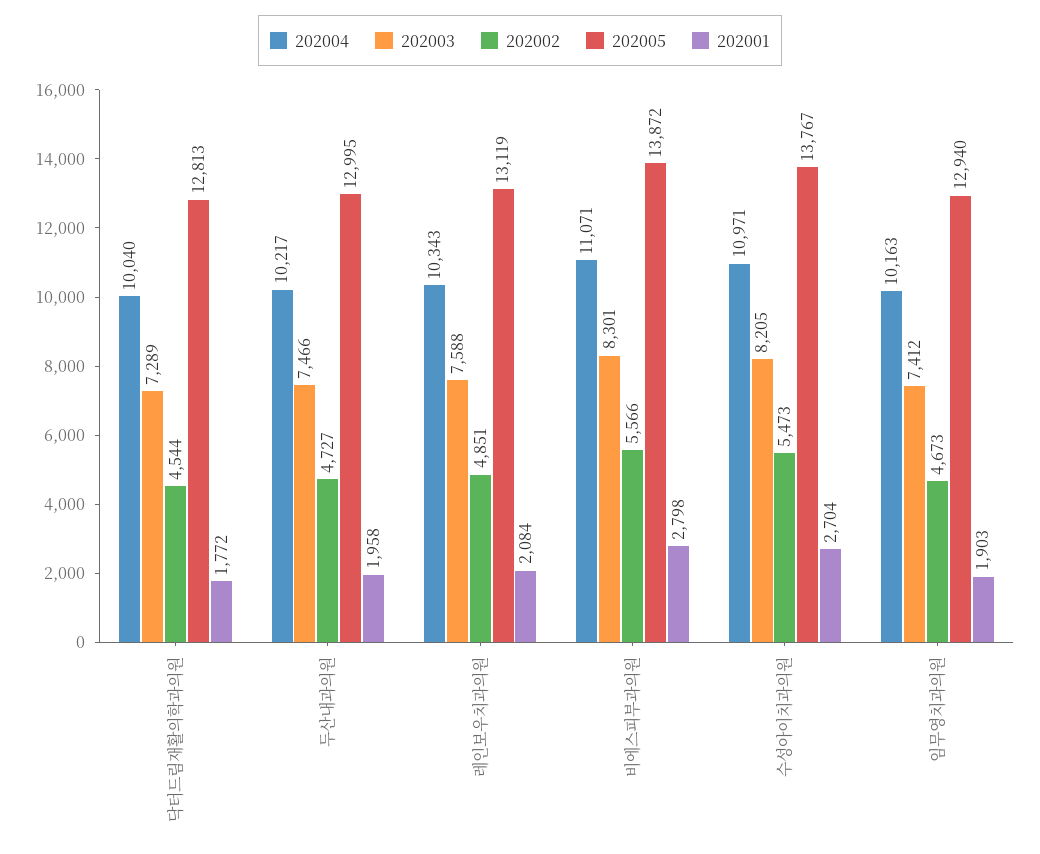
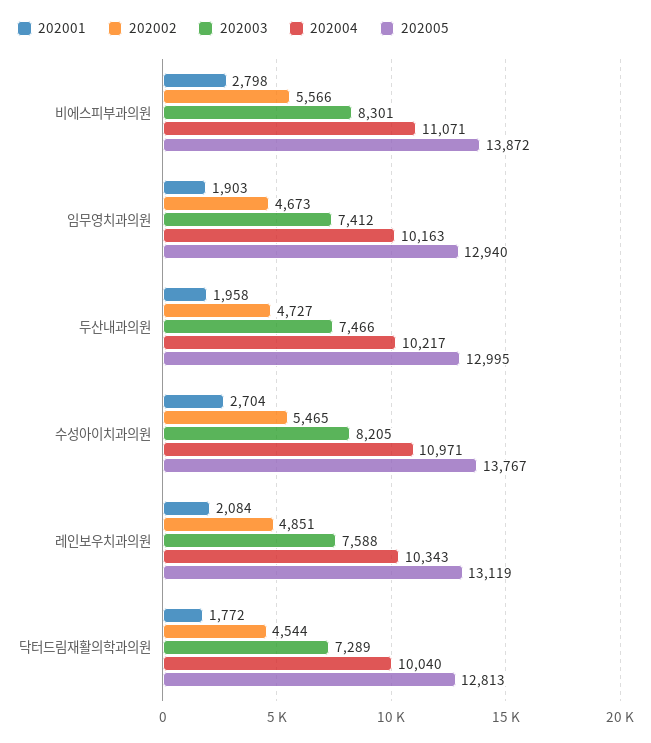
  {
    "202004": {
      "닥터드림재활의학과의원": 10040,
      "두산내과의원": 10217,
      "레인보우치과의원": 10343,
      "비에스피부과의원": 11071,
      "수성아이치과의원": 10971,
      "임무영치과의원": 10163
    },
    "202003": {
      "닥터드림재활의학과의원": 7289,
      "두산내과의원": 7466,
      "레인보우치과의원": 7588,
      "비에스피부과의원": 8301,
      "수성아이치과의원": 8205,
      "임무영치과의원": 7412
    },
    "202002": {
      "닥터드림재활의학과의원": 4544,
      "두산내과의원": 4727,
      "레인보우치과의원": 4851,
      "비에스피부과의원": 5566,
-     "수성아이치과의원": 5473,
+     "수성아이치과의원": 5465,
      "임무영치과의원": 4673
    },
    "202005": {
      "닥터드림재활의학과의원": 12813,
      "두산내과의원": 12995,
      "레인보우치과의원": 13119,
      "비에스피부과의원": 13872,
      "수성아이치과의원": 13767,
      "임무영치과의원": 12940
    },
    "202001": {
      "닥터드림재활의학과의원": 1772,
      "두산내과의원": 1958,
      "레인보우치과의원": 2084,
      "비에스피부과의원": 2798,
      "수성아이치과의원": 2704,
      "임무영치과의원": 1903
    }
  }

